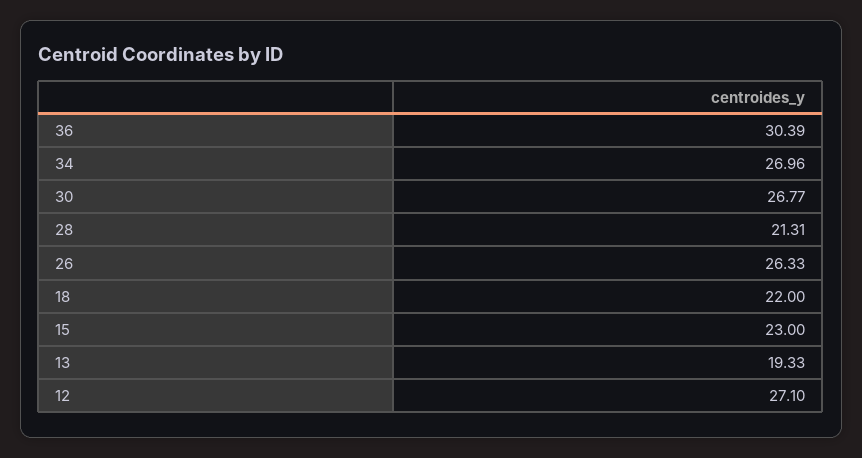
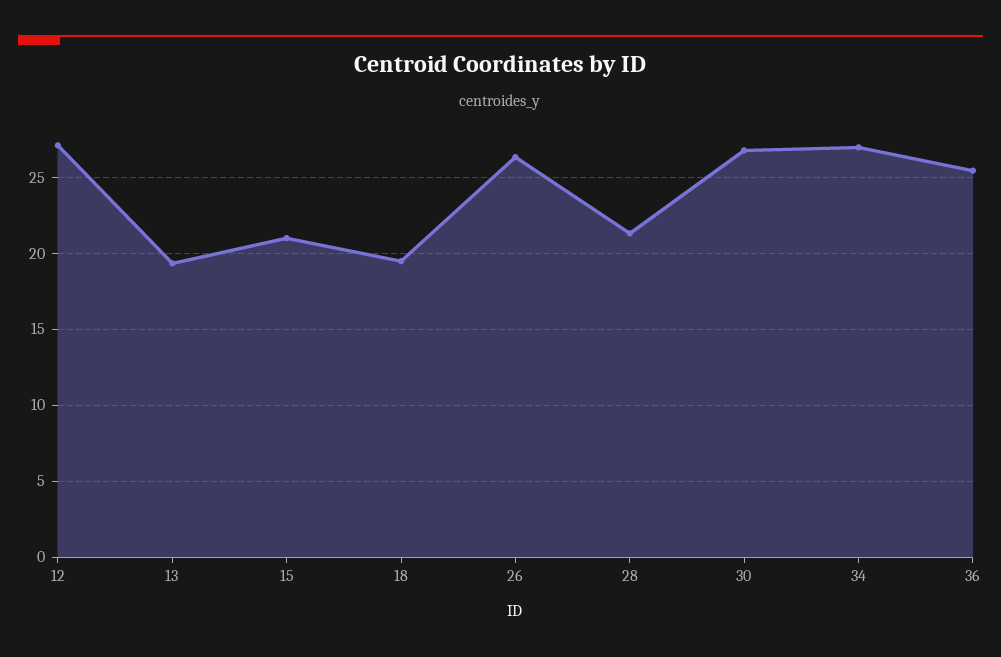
  {
-   "36": 30.39,
+   "36": 25.5,
    "34": 26.96,
    "30": 26.77,
    "28": 21.31,
    "26": 26.33,
-   "18": 22,
+   "18": 19.5,
-   "15": 23,
+   "15": 21,
    "13": 19.33,
    "12": 27.1
  }

